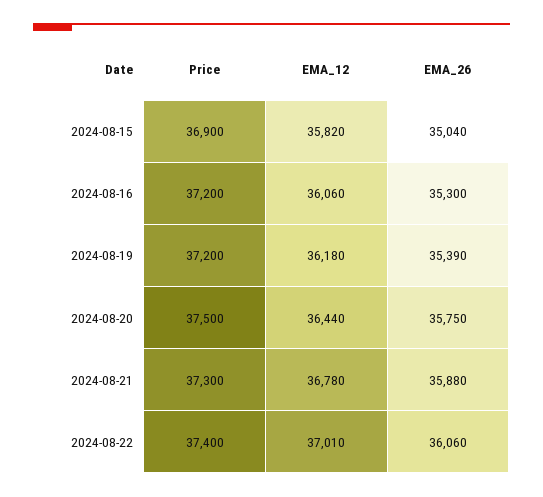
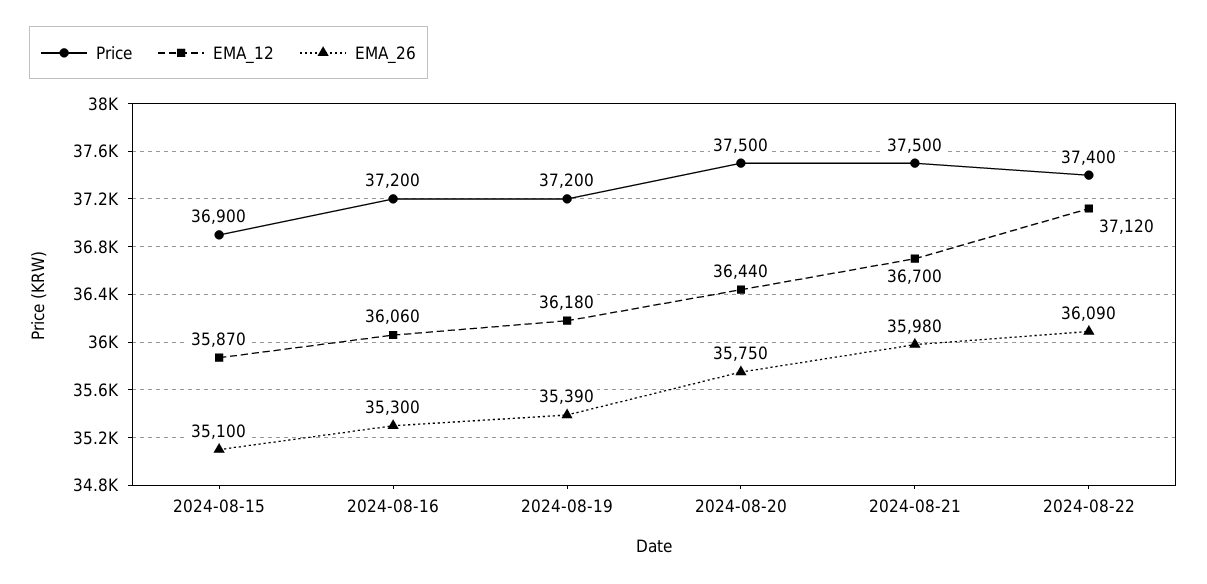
  {
    "Price": {
      "2024-08-15": 36900,
      "2024-08-16": 37200,
      "2024-08-19": 37200,
      "2024-08-20": 37500,
-     "2024-08-21": 37300,
+     "2024-08-21": 37500,
      "2024-08-22": 37400
    },
    "EMA_12": {
-     "2024-08-15": 35820,
+     "2024-08-15": 35870,
      "2024-08-16": 36060,
      "2024-08-19": 36180,
      "2024-08-20": 36440,
-     "2024-08-21": 36780,
+     "2024-08-21": 36700,
-     "2024-08-22": 37010
+     "2024-08-22": 37120
    },
    "EMA_26": {
-     "2024-08-15": 35040,
+     "2024-08-15": 35100,
      "2024-08-16": 35300,
      "2024-08-19": 35390,
      "2024-08-20": 35750,
-     "2024-08-21": 35880,
+     "2024-08-21": 35980,
-     "2024-08-22": 36060
+     "2024-08-22": 36090
    }
  }

